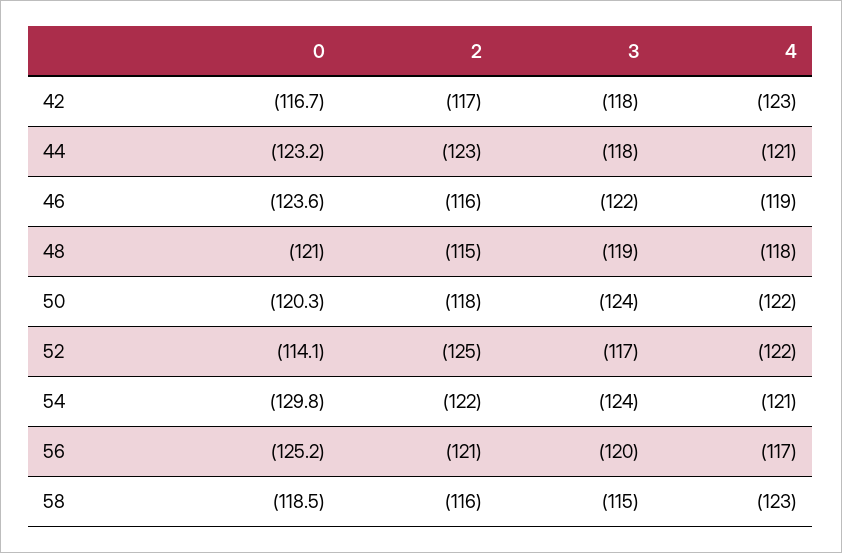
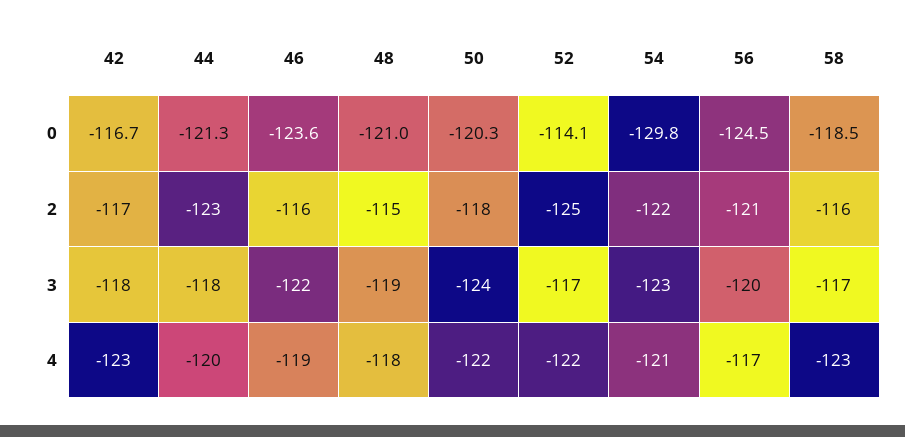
  {
    "0": {
      "42": -116.7,
-     "44": -123.2,
+     "44": -121.3,
      "46": -123.6,
      "48": -121,
      "50": -120.3,
      "52": -114.1,
      "54": -129.8,
-     "56": -125.2,
+     "56": -124.5,
      "58": -118.5
    },
    "2": {
      "42": -117,
      "44": -123,
      "46": -116,
      "48": -115,
      "50": -118,
      "52": -125,
      "54": -122,
      "56": -121,
      "58": -116
    },
    "3": {
      "42": -118,
      "44": -118,
      "46": -122,
      "48": -119,
      "50": -124,
      "52": -117,
-     "54": -124,
+     "54": -123,
      "56": -120,
-     "58": -115
+     "58": -117
    },
    "4": {
      "42": -123,
-     "44": -121,
+     "44": -120,
      "46": -119,
      "48": -118,
      "50": -122,
      "52": -122,
      "54": -121,
      "56": -117,
      "58": -123
    }
  }

